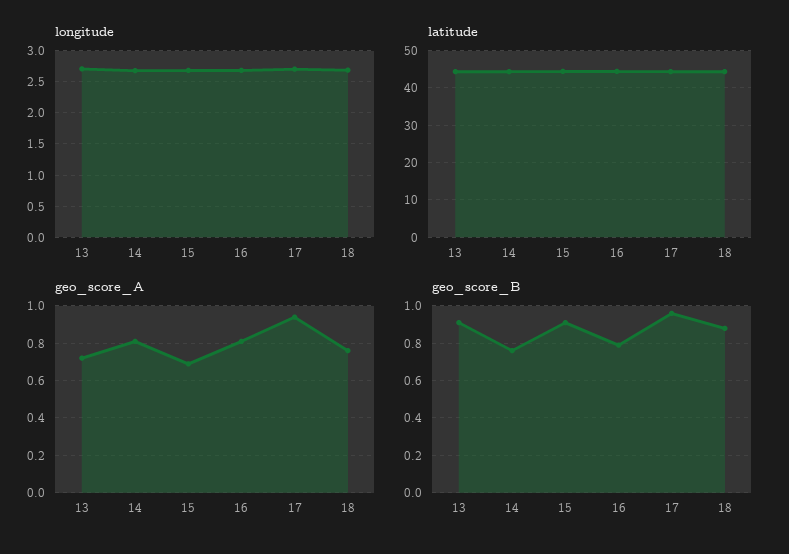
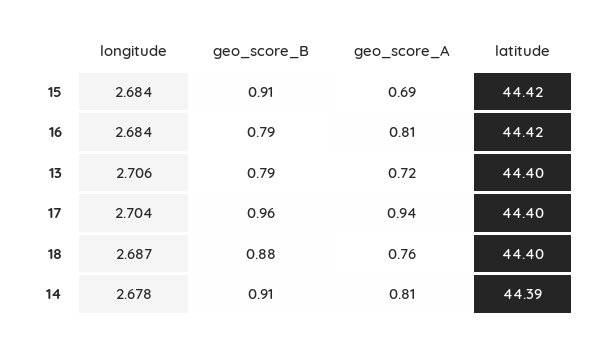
  {
    "longitude": {
      "13": 2.706,
      "14": 2.678,
      "15": 2.684,
      "16": 2.684,
      "17": 2.704,
      "18": 2.687
    },
    "latitude": {
      "13": 44.4,
      "14": 44.39,
      "15": 44.42,
      "16": 44.42,
      "17": 44.4,
      "18": 44.4
    },
    "geo_score_A": {
      "13": 0.72,
      "14": 0.81,
      "15": 0.69,
      "16": 0.81,
      "17": 0.94,
      "18": 0.76
    },
    "geo_score_B": {
-     "13": 0.9,
+     "13": 0.79,
-     "14": 0.75,
+     "14": 0.91,
      "15": 0.91,
      "16": 0.79,
      "17": 0.96,
      "18": 0.88
    }
  }

